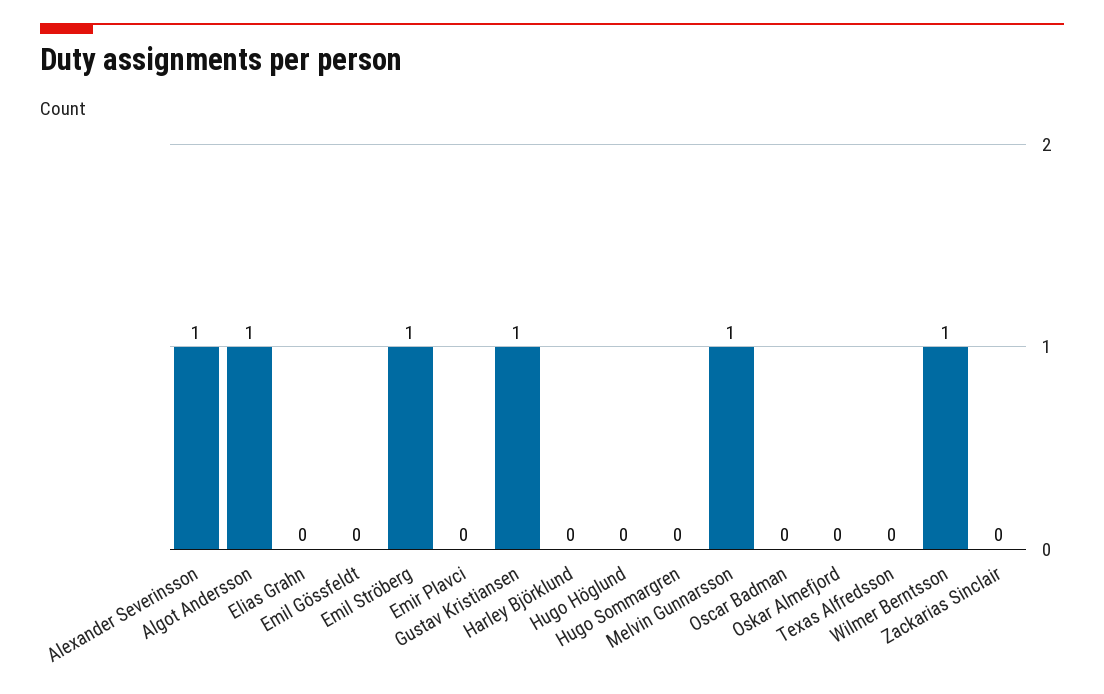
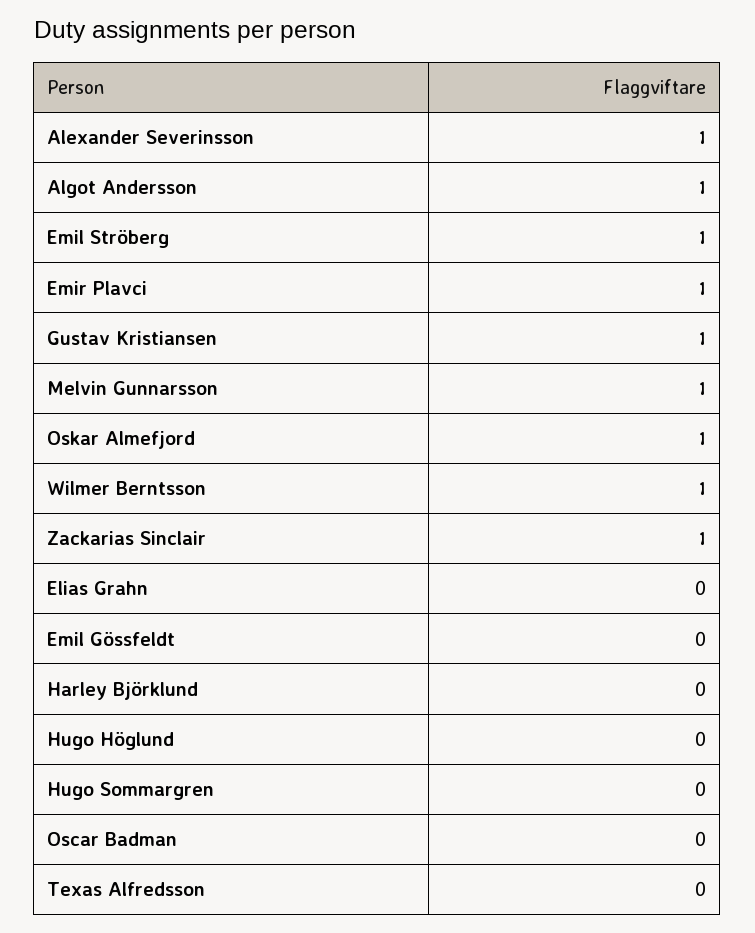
  {
    "Alexander Severinsson": 1,
    "Algot Andersson": 1,
    "Elias Grahn": 0,
    "Emil Gössfeldt": 0,
    "Emil Ströberg": 1,
-   "Emir Plavci": 0,
+   "Emir Plavci": 1,
    "Gustav Kristiansen": 1,
    "Harley Björklund": 0,
    "Hugo Höglund": 0,
    "Hugo Sommargren": 0,
    "Melvin Gunnarsson": 1,
    "Oscar Badman": 0,
-   "Oskar Almefjord": 0,
+   "Oskar Almefjord": 1,
    "Texas Alfredsson": 0,
    "Wilmer Berntsson": 1,
-   "Zackarias Sinclair": 0
+   "Zackarias Sinclair": 1
  }

